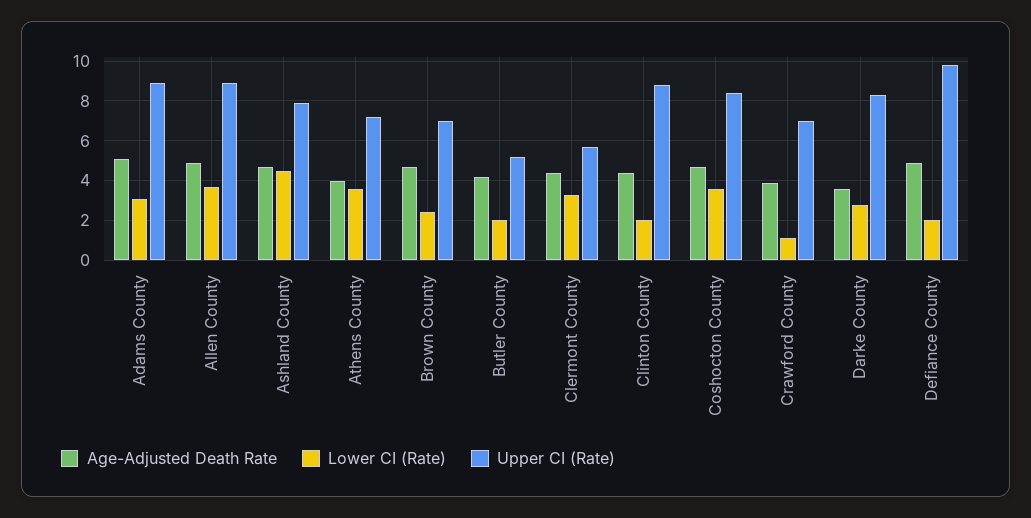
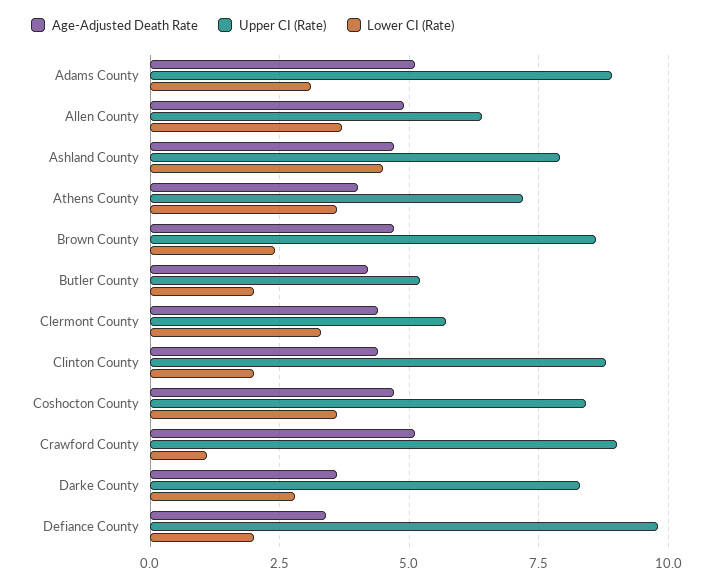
  {
    "Age-Adjusted Death Rate": {
      "Adams County": 5,
      "Allen County": 5,
      "Ashland County": 4.5,
      "Athens County": 4,
      "Brown County": 4.5,
      "Butler County": 4,
      "Clermont County": 4.5,
      "Clinton County": 4.5,
      "Coshocton County": 4.5,
-     "Crawford County": 4,
+     "Crawford County": 5,
      "Darke County": 3.5,
-     "Defiance County": 5
+     "Defiance County": 3.5
    },
    "Lower CI (Rate)": {
      "Adams County": 3,
      "Allen County": 3.5,
      "Ashland County": 4.5,
      "Athens County": 3.5,
      "Brown County": 2.5,
      "Butler County": 2,
      "Clermont County": 3.5,
      "Clinton County": 2,
      "Coshocton County": 3.5,
      "Crawford County": 1,
      "Darke County": 3,
      "Defiance County": 2
    },
    "Upper CI (Rate)": {
      "Adams County": 9,
-     "Allen County": 9,
+     "Allen County": 6.5,
      "Ashland County": 8,
      "Athens County": 7,
-     "Brown County": 7,
+     "Brown County": 8.5,
      "Butler County": 5,
      "Clermont County": 5.5,
      "Clinton County": 9,
      "Coshocton County": 8.5,
-     "Crawford County": 7,
+     "Crawford County": 9,
      "Darke County": 8.5,
      "Defiance County": 10
    }
  }

